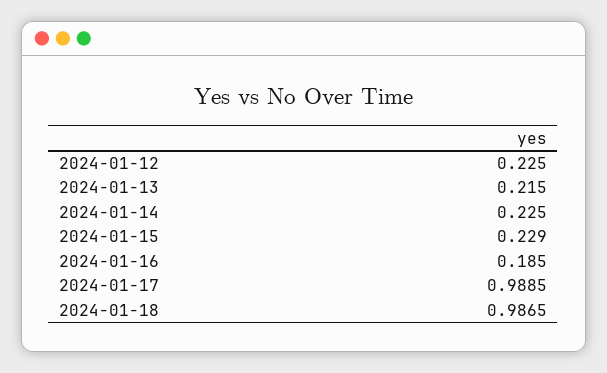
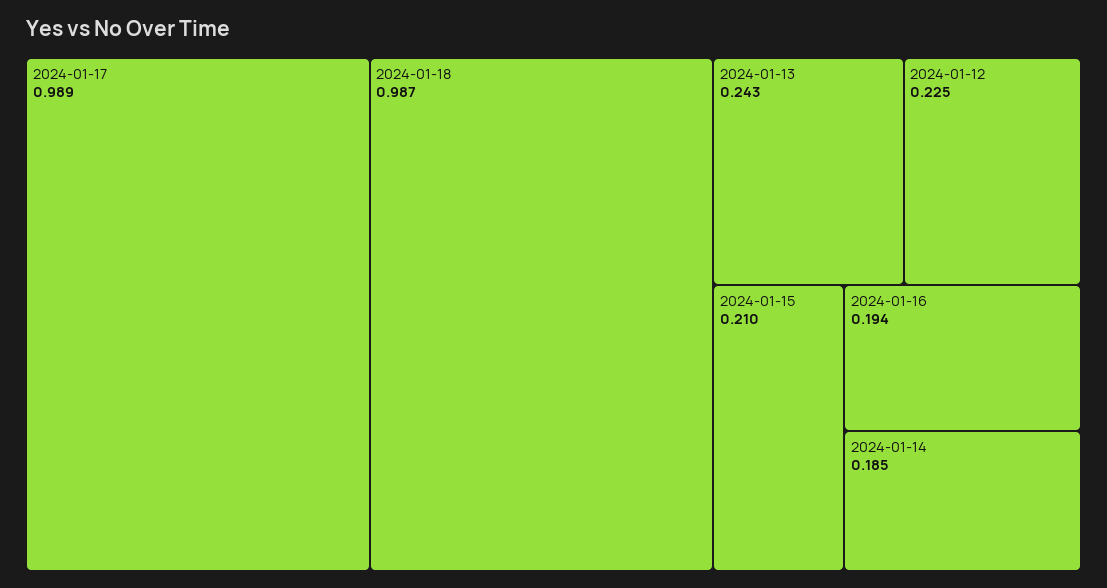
  {
    "2024-01-12": 0.225,
-   "2024-01-13": 0.215,
+   "2024-01-13": 0.243,
-   "2024-01-14": 0.225,
+   "2024-01-14": 0.185,
-   "2024-01-15": 0.229,
+   "2024-01-15": 0.21,
-   "2024-01-16": 0.185,
+   "2024-01-16": 0.194,
    "2024-01-17": 0.9885,
    "2024-01-18": 0.9865
  }

